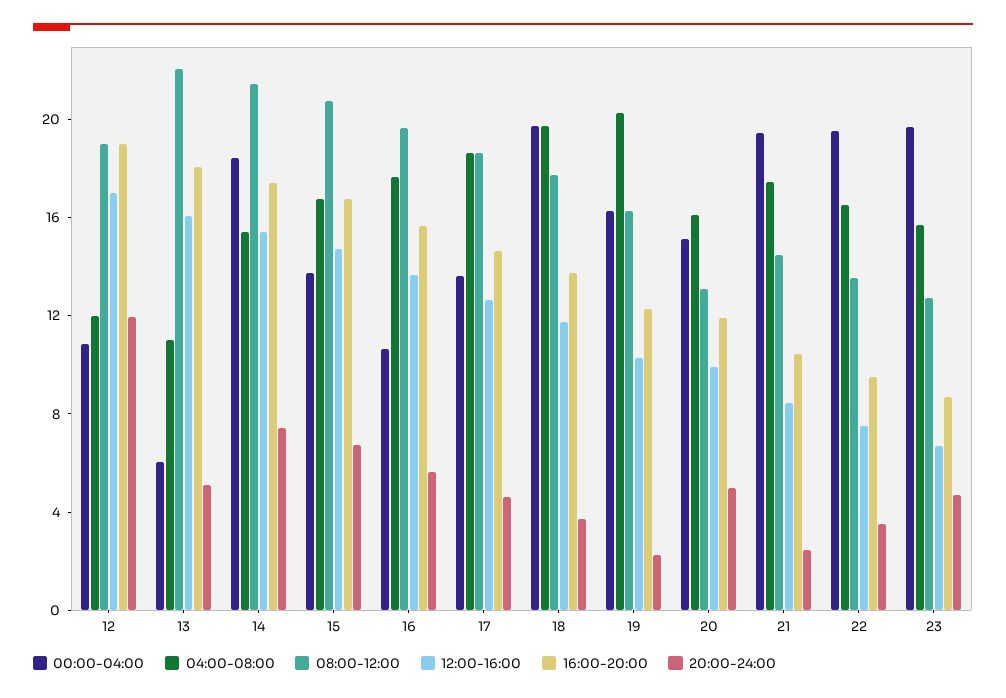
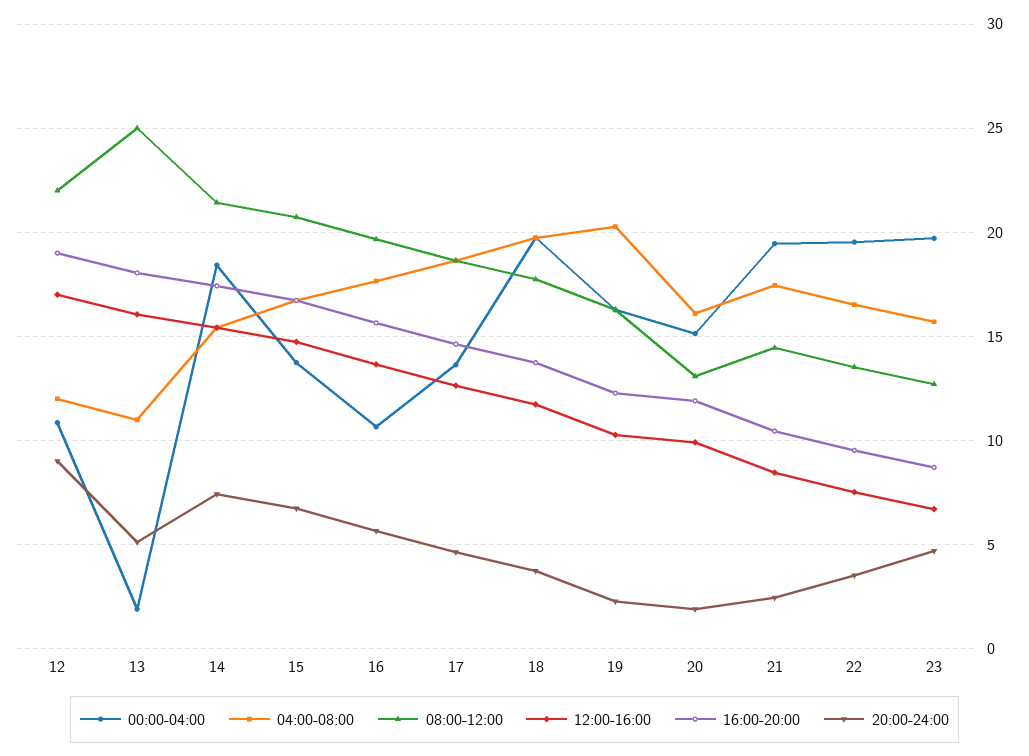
  {
    "00:00-04:00": {
      "12": 11,
-     "13": 6,
+     "13": 2,
      "14": 18.5,
      "15": 13.5,
      "16": 10.5,
      "17": 13.5,
      "18": 19.5,
      "19": 16.5,
      "20": 15,
      "21": 19.5,
      "22": 19.5,
      "23": 19.5
    },
    "04:00-08:00": {
      "12": 12,
      "13": 11,
      "14": 15.5,
      "15": 16.5,
      "16": 17.5,
      "17": 18.5,
      "18": 19.5,
      "19": 20.5,
      "20": 16,
      "21": 17.5,
      "22": 16.5,
      "23": 15.5
    },
    "08:00-12:00": {
-     "12": 19,
+     "12": 22,
-     "13": 22,
+     "13": 25,
      "14": 21.5,
      "15": 20.5,
      "16": 19.5,
      "17": 18.5,
      "18": 17.5,
      "19": 16.5,
      "20": 13,
      "21": 14.5,
      "22": 13.5,
      "23": 12.5
    },
    "12:00-16:00": {
      "12": 17,
      "13": 16,
      "14": 15.5,
      "15": 14.5,
      "16": 13.5,
      "17": 12.5,
      "18": 11.5,
      "19": 10.5,
      "20": 10,
      "21": 8.5,
      "22": 7.5,
      "23": 6.5
    },
    "16:00-20:00": {
      "12": 19,
      "13": 18,
      "14": 17.5,
      "15": 16.5,
      "16": 15.5,
      "17": 14.5,
      "18": 13.5,
      "19": 12.5,
      "20": 12,
      "21": 10.5,
      "22": 9.5,
      "23": 8.5
    },
    "20:00-24:00": {
-     "12": 12,
+     "12": 9,
      "13": 5,
      "14": 7.5,
      "15": 6.5,
      "16": 5.5,
      "17": 4.5,
      "18": 3.5,
      "19": 2.5,
-     "20": 5,
+     "20": 2,
      "21": 2.5,
      "22": 3.5,
      "23": 4.5
    }
  }

